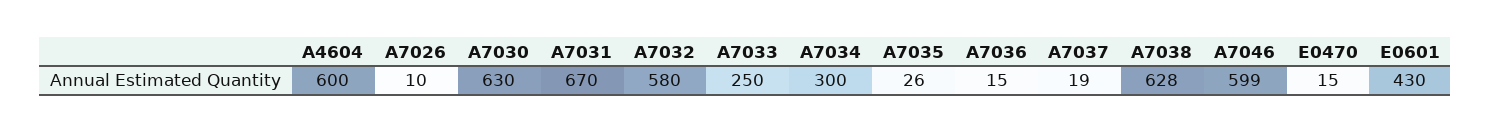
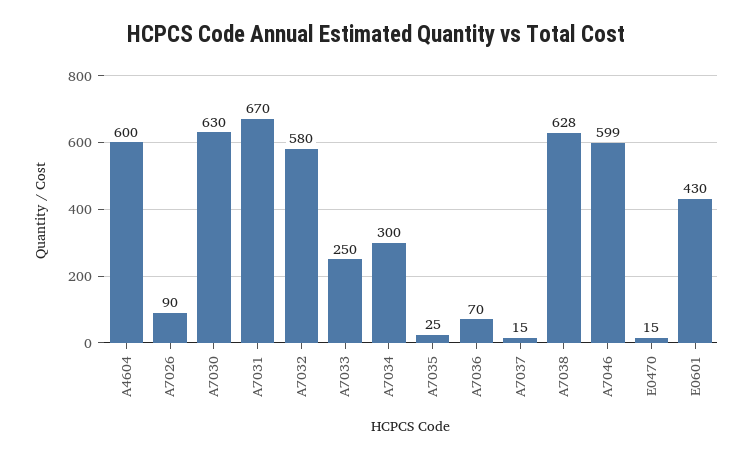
  {
    "A4604": 600,
-   "A7026": 10,
+   "A7026": 90,
    "A7030": 630,
    "A7031": 670,
    "A7032": 580,
    "A7033": 250,
    "A7034": 300,
-   "A7035": 26,
+   "A7035": 25,
-   "A7036": 15,
+   "A7036": 70,
-   "A7037": 19,
+   "A7037": 15,
    "A7038": 628,
    "A7046": 599,
    "E0470": 15,
    "E0601": 430
  }

